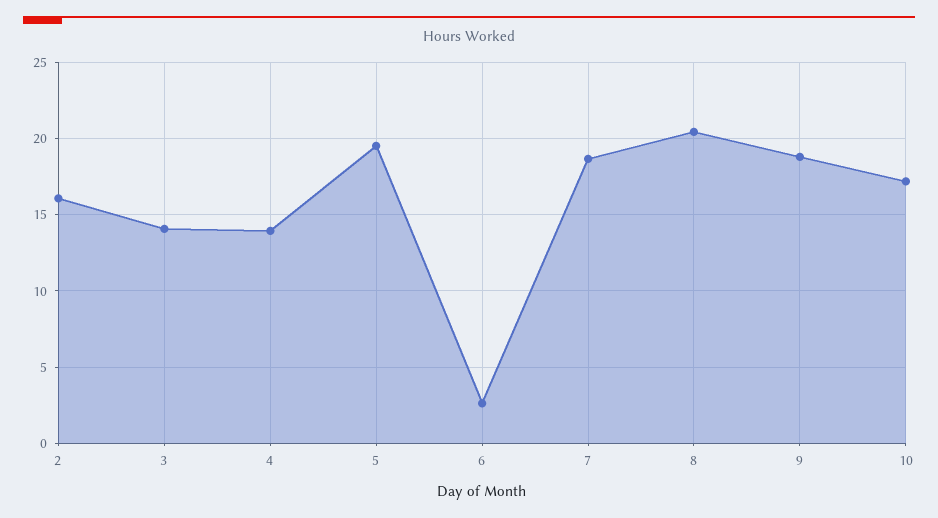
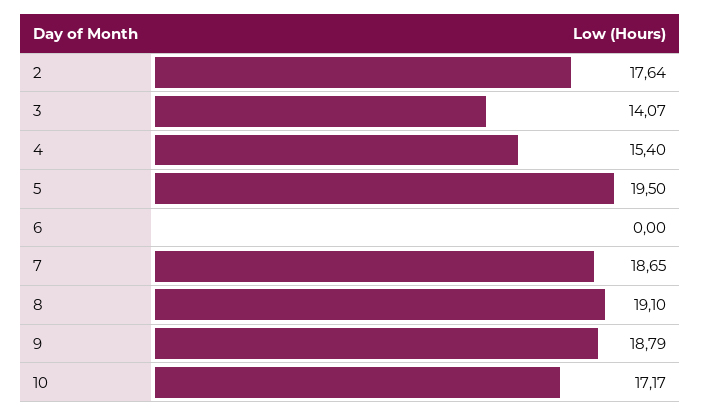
  {
-   "2": 16,
+   "2": 17.64,
    "3": 14.07,
-   "4": 14,
+   "4": 15.4,
    "5": 19.5,
-   "6": 2.5,
+   "6": 0,
    "7": 18.65,
-   "8": 20.5,
+   "8": 19.1,
    "9": 18.79,
    "10": 17.17
  }

